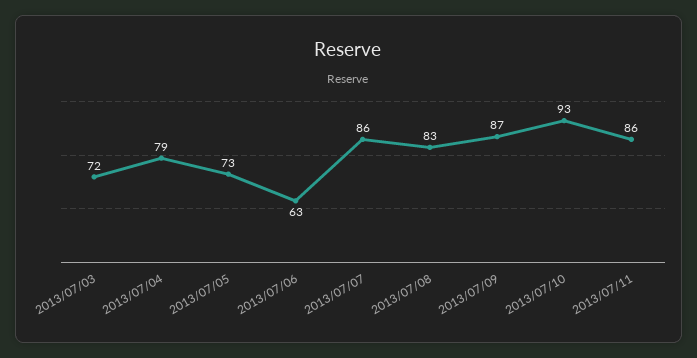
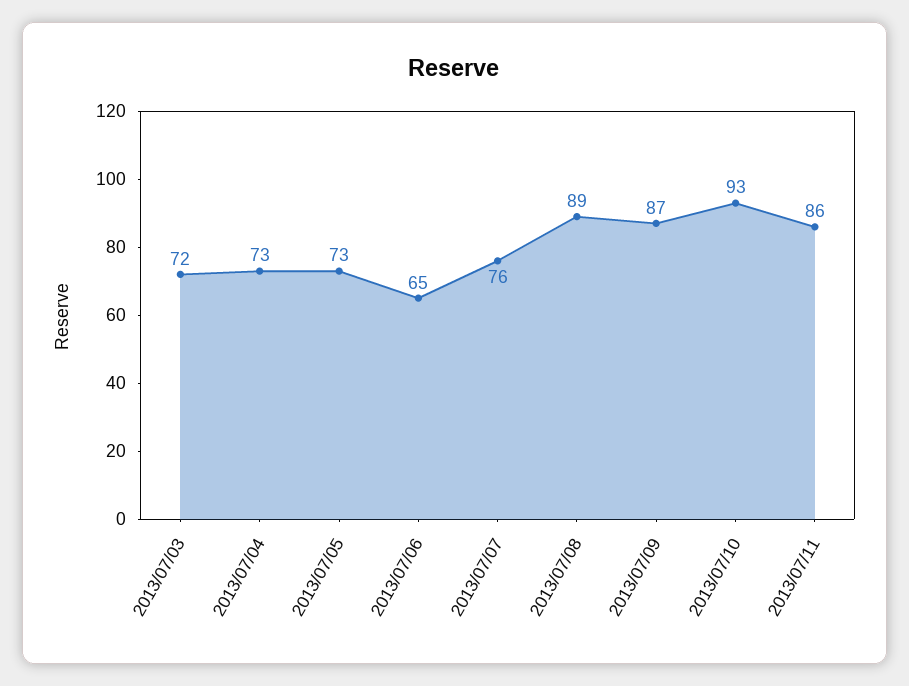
  {
    "2013/07/03": 72,
-   "2013/07/04": 79,
+   "2013/07/04": 73,
    "2013/07/05": 73,
-   "2013/07/06": 63,
+   "2013/07/06": 65,
-   "2013/07/07": 86,
+   "2013/07/07": 76,
-   "2013/07/08": 83,
+   "2013/07/08": 89,
    "2013/07/09": 87,
    "2013/07/10": 93,
    "2013/07/11": 86
  }

